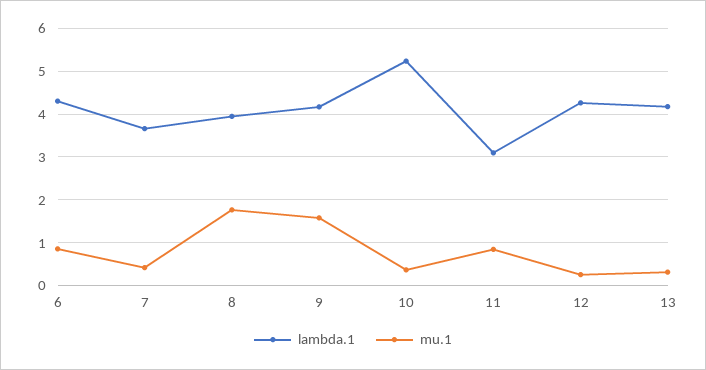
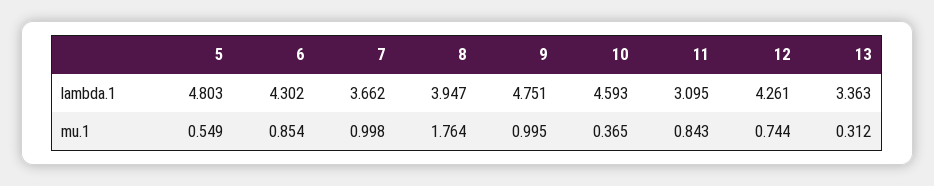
  {
    "lambda.1": {
      "6": 4.302,
      "7": 3.662,
      "8": 3.947,
-     "9": 4.2,
+     "9": 4.751,
-     "10": 5.2,
+     "10": 4.593,
      "11": 3.095,
      "12": 4.261,
-     "13": 4.2
+     "13": 3.363,
+     "5": 4.803
    },
    "mu.1": {
      "6": 0.854,
-     "7": 0.4,
+     "7": 0.998,
      "8": 1.764,
-     "9": 1.6,
+     "9": 0.995,
      "10": 0.365,
      "11": 0.843,
-     "12": 0.2,
+     "12": 0.744,
-     "13": 0.312
+     "13": 0.312,
+     "5": 0.549
    }
  }

